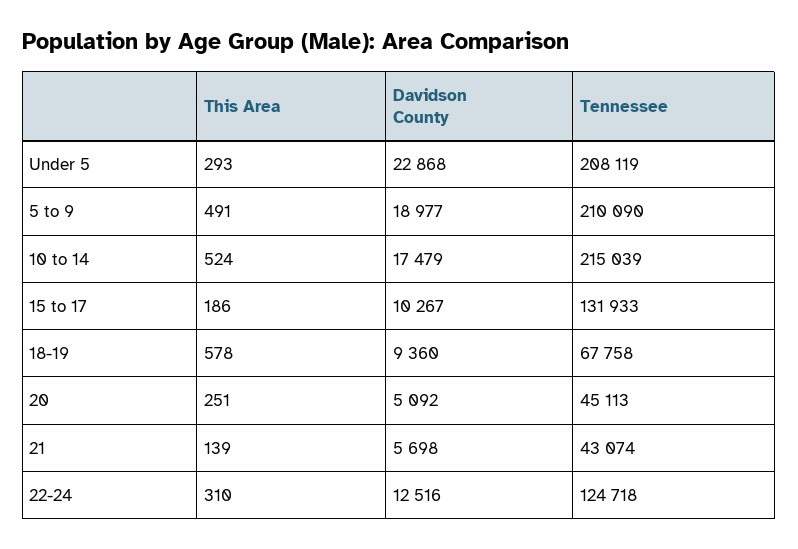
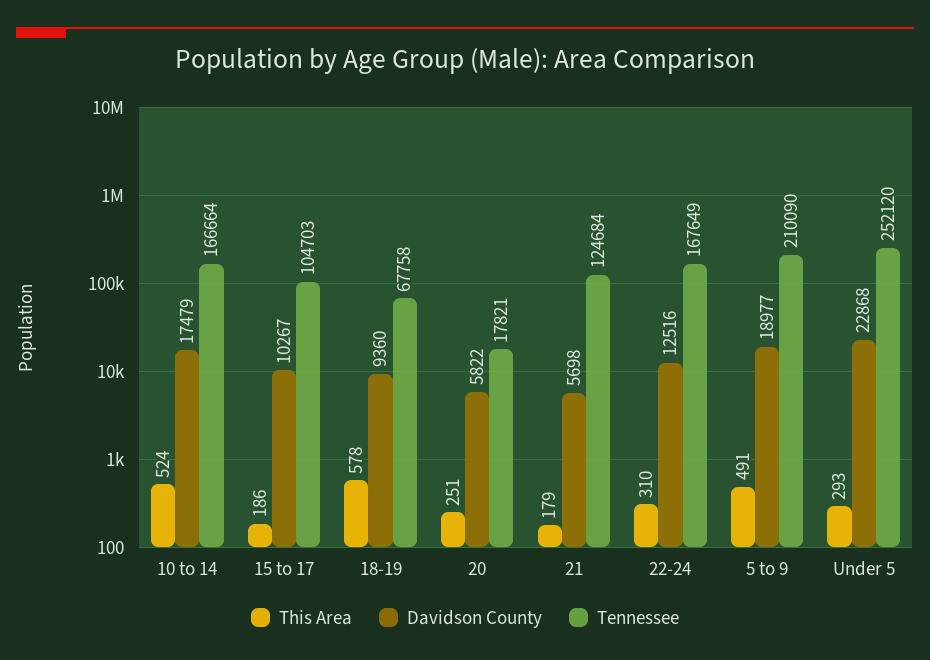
  {
    "This Area": {
      "Under 5": 293,
      "5 to 9": 491,
      "10 to 14": 524,
      "15 to 17": 186,
      "18-19": 578,
      "20": 251,
-     "21": 139,
+     "21": 179,
      "22-24": 310
    },
    "Davidson County": {
      "Under 5": 22868,
      "5 to 9": 18977,
      "10 to 14": 17479,
      "15 to 17": 10267,
      "18-19": 9360,
-     "20": 5092,
+     "20": 5822,
      "21": 5698,
      "22-24": 12516
    },
    "Tennessee": {
-     "Under 5": 208119,
+     "Under 5": 252120,
      "5 to 9": 210090,
-     "10 to 14": 215039,
+     "10 to 14": 166664,
-     "15 to 17": 131933,
+     "15 to 17": 104703,
      "18-19": 67758,
-     "20": 45113,
+     "20": 17821,
-     "21": 43074,
+     "21": 124684,
-     "22-24": 124718
+     "22-24": 167649
    }
  }

